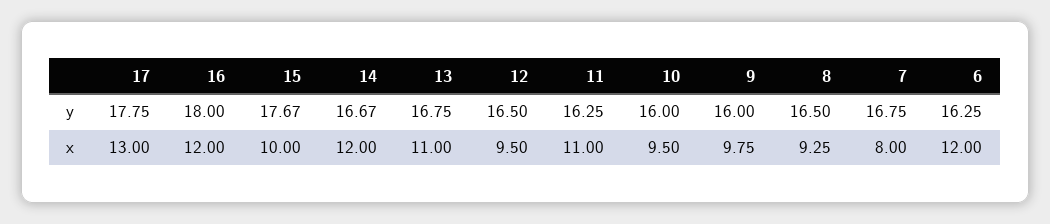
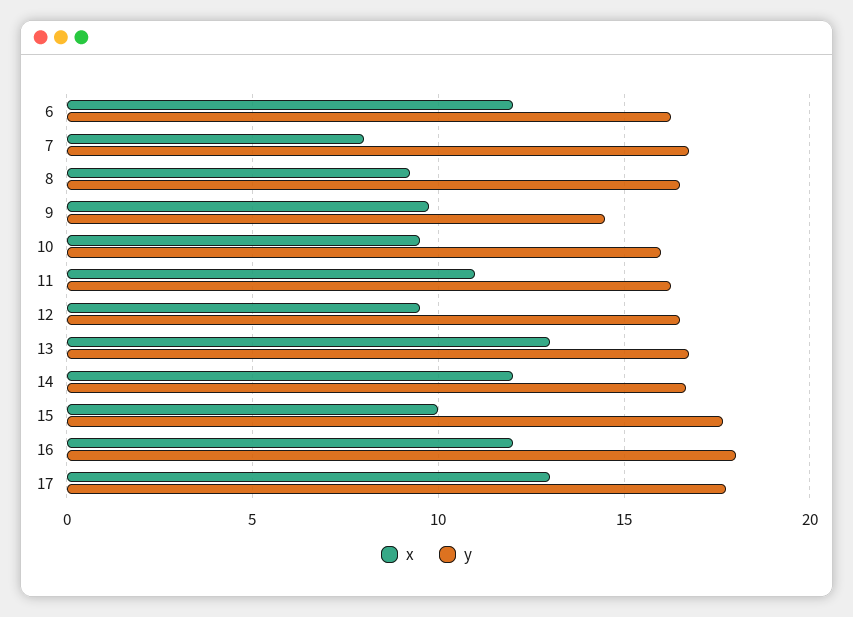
  {
    "y": {
      "17": 17.75,
      "16": 18,
      "15": 17.67,
      "14": 16.67,
      "13": 16.75,
      "12": 16.5,
      "11": 16.25,
      "10": 16,
-     "9": 16,
+     "9": 14.5,
      "8": 16.5,
      "7": 16.75,
      "6": 16.25
    },
    "x": {
      "17": 13,
      "16": 12,
      "15": 10,
      "14": 12,
-     "13": 11,
+     "13": 13,
      "12": 9.5,
      "11": 11,
      "10": 9.5,
      "9": 9.75,
      "8": 9.25,
      "7": 8,
      "6": 12
    }
  }

